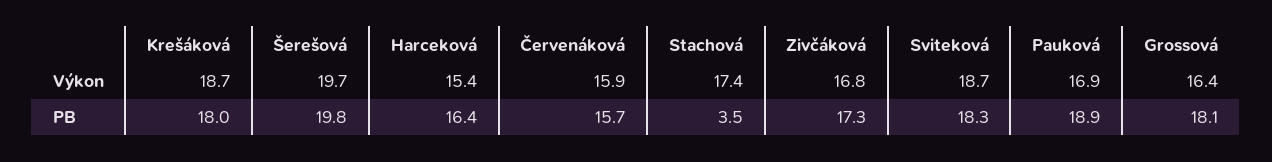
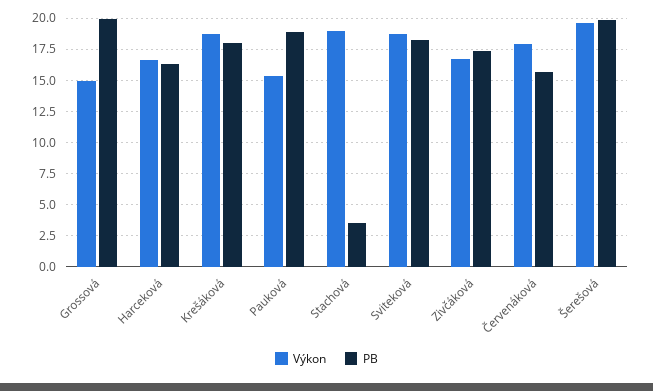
  {
    "Výkon": {
      "Krešáková": 18.7,
      "Šerešová": 19.7,
-     "Harceková": 15.4,
+     "Harceková": 16.5,
-     "Červenáková": 15.9,
+     "Červenáková": 18,
-     "Stachová": 17.4,
+     "Stachová": 19,
      "Zivčáková": 16.8,
      "Sviteková": 18.7,
-     "Pauková": 16.9,
+     "Pauková": 15.5,
-     "Grossová": 16.4
+     "Grossová": 15
    },
    "PB": {
      "Krešáková": 18,
      "Šerešová": 19.8,
      "Harceková": 16.4,
      "Červenáková": 15.7,
      "Stachová": 3.5,
      "Zivčáková": 17.3,
      "Sviteková": 18.3,
      "Pauková": 18.9,
-     "Grossová": 18.1
+     "Grossová": 20
    }
  }

